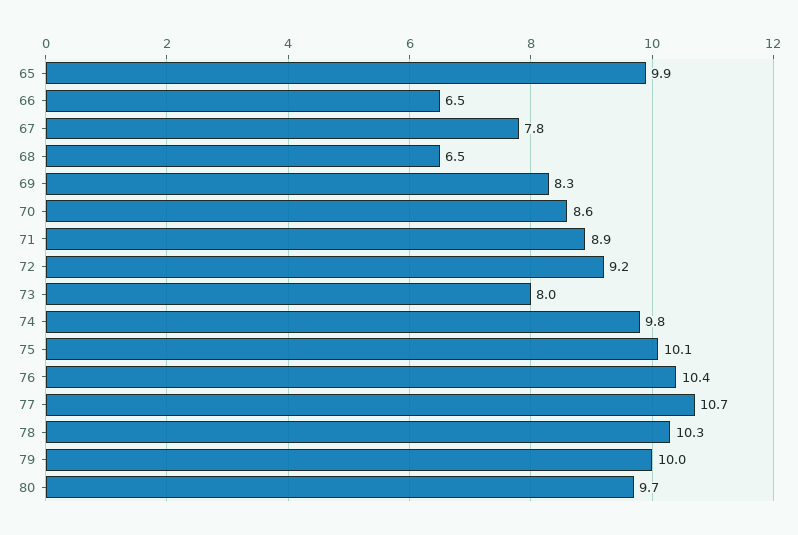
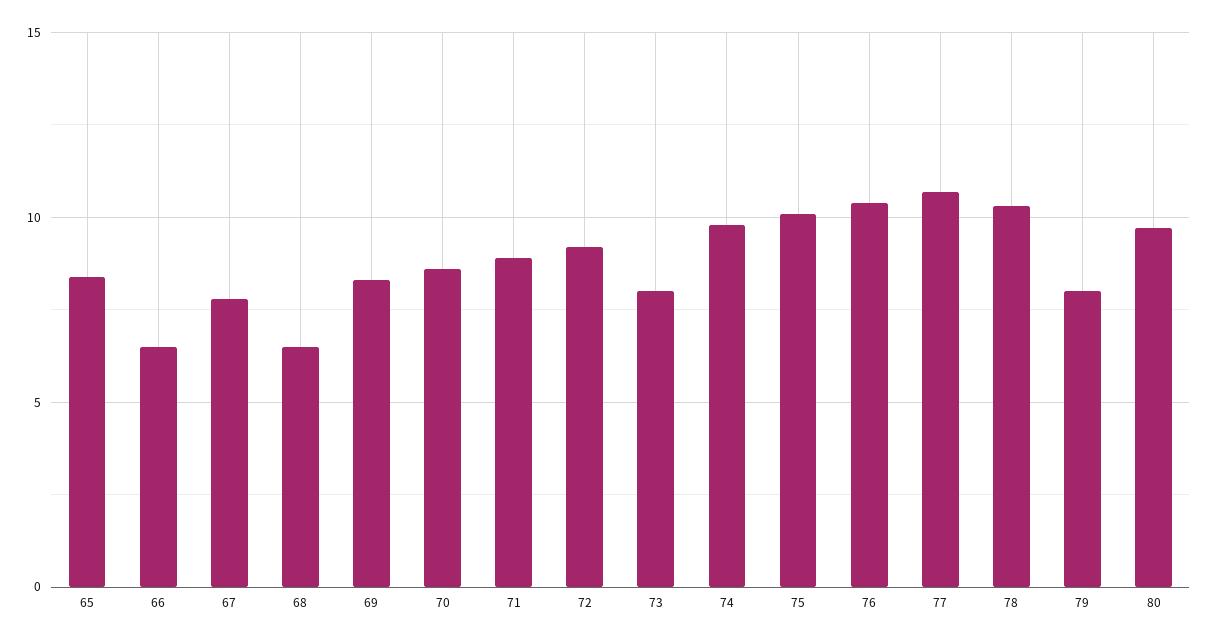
  {
-   "65": 9.9,
+   "65": 8.5,
    "66": 6.5,
    "67": 7.8,
    "68": 6.5,
    "69": 8.3,
    "70": 8.6,
    "71": 8.9,
    "72": 9.2,
    "73": 8,
    "74": 9.8,
    "75": 10.1,
    "76": 10.4,
    "77": 10.7,
    "78": 10.3,
-   "79": 10,
+   "79": 8,
    "80": 9.7
  }

